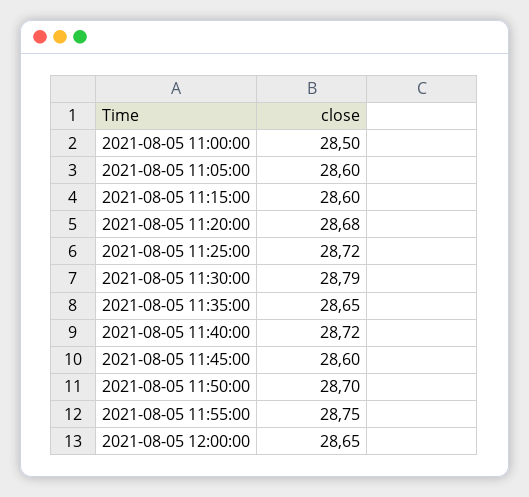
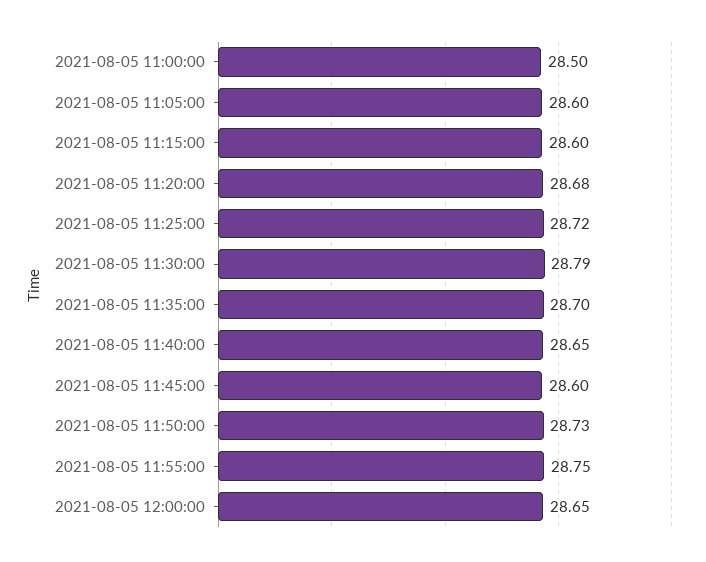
  {
    "2021-08-05 11:00:00": 28.5,
    "2021-08-05 11:05:00": 28.6,
    "2021-08-05 11:15:00": 28.6,
    "2021-08-05 11:20:00": 28.68,
    "2021-08-05 11:25:00": 28.72,
    "2021-08-05 11:30:00": 28.79,
-   "2021-08-05 11:35:00": 28.65,
+   "2021-08-05 11:35:00": 28.7,
-   "2021-08-05 11:40:00": 28.72,
+   "2021-08-05 11:40:00": 28.65,
    "2021-08-05 11:45:00": 28.6,
-   "2021-08-05 11:50:00": 28.7,
+   "2021-08-05 11:50:00": 28.73,
    "2021-08-05 11:55:00": 28.75,
    "2021-08-05 12:00:00": 28.65
  }

